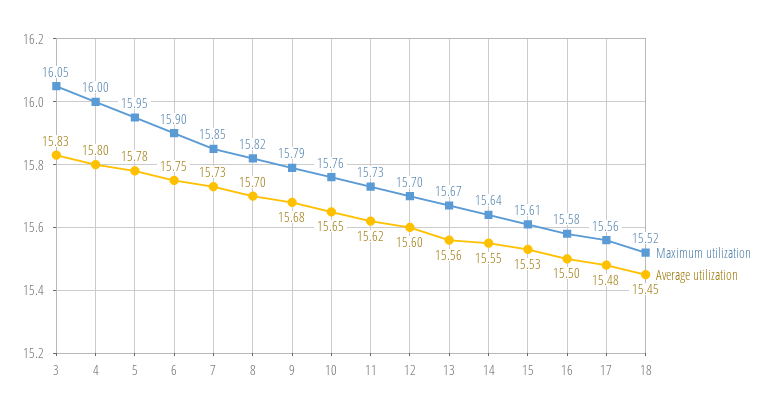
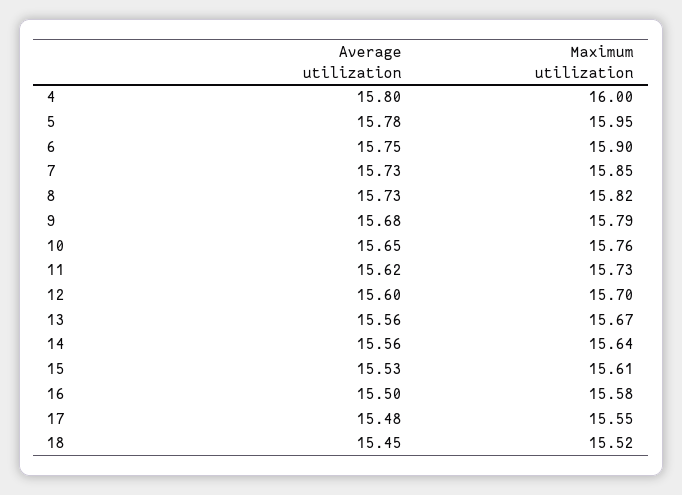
  {
    "Maximum utilization": {
-     "3": 16.05,
      "4": 16,
      "5": 15.95,
      "6": 15.9,
      "7": 15.85,
      "8": 15.82,
      "9": 15.79,
      "10": 15.76,
      "11": 15.73,
      "12": 15.7,
      "13": 15.67,
      "14": 15.64,
      "15": 15.61,
      "16": 15.58,
-     "17": 15.56,
+     "17": 15.55,
      "18": 15.52
    },
    "Average utilization": {
-     "3": 15.83,
      "4": 15.8,
      "5": 15.78,
      "6": 15.75,
      "7": 15.73,
-     "8": 15.7,
+     "8": 15.73,
      "9": 15.68,
      "10": 15.65,
      "11": 15.62,
      "12": 15.6,
      "13": 15.56,
-     "14": 15.55,
+     "14": 15.56,
      "15": 15.53,
      "16": 15.5,
      "17": 15.48,
      "18": 15.45
    }
  }

